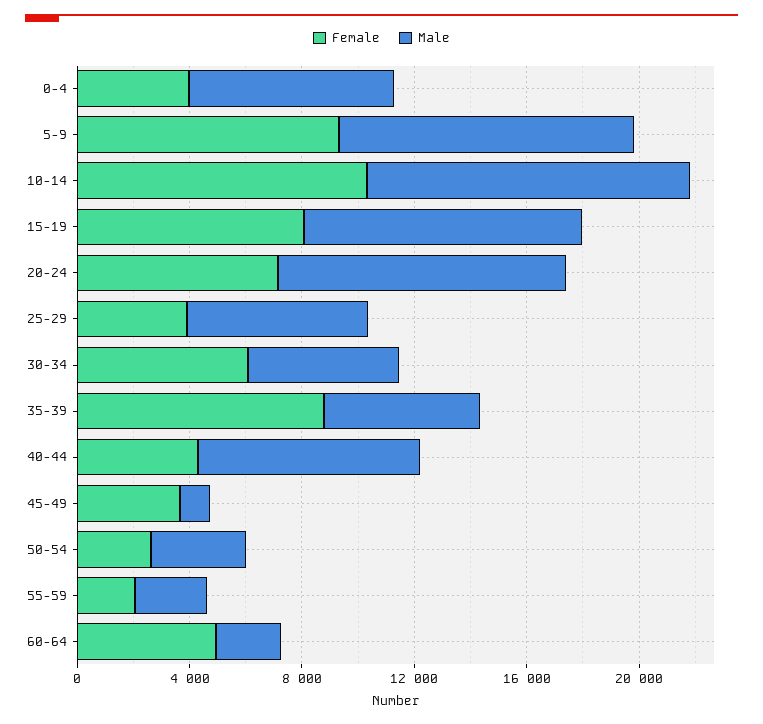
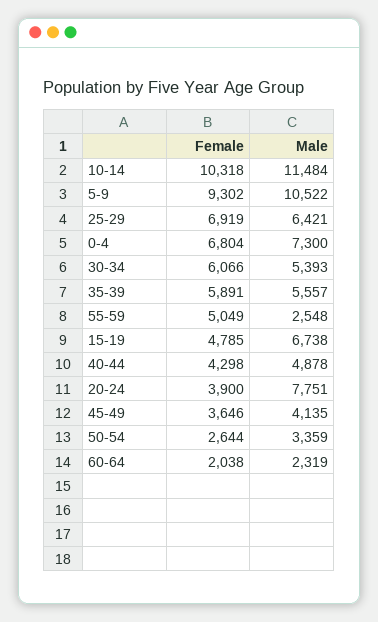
  {
    "Female": {
-     "0-4": 4000,
+     "0-4": 6804,
      "5-9": 9302,
      "10-14": 10318,
-     "15-19": 8000,
+     "15-19": 4785,
-     "20-24": 7000,
+     "20-24": 3900,
-     "25-29": 4000,
+     "25-29": 6919,
      "30-34": 6066,
-     "35-39": 9000,
+     "35-39": 5891,
      "40-44": 4298,
      "45-49": 3646,
      "50-54": 2644,
-     "55-59": 2000,
+     "55-59": 5049,
-     "60-64": 5000
+     "60-64": 2038
    },
    "Male": {
      "0-4": 7300,
      "5-9": 10522,
      "10-14": 11484,
-     "15-19": 10000,
+     "15-19": 6738,
-     "20-24": 10000,
+     "20-24": 7751,
      "25-29": 6421,
      "30-34": 5393,
      "35-39": 5557,
-     "40-44": 8000,
+     "40-44": 4878,
-     "45-49": 1000,
+     "45-49": 4135,
      "50-54": 3359,
      "55-59": 2548,
      "60-64": 2319
    }
  }

